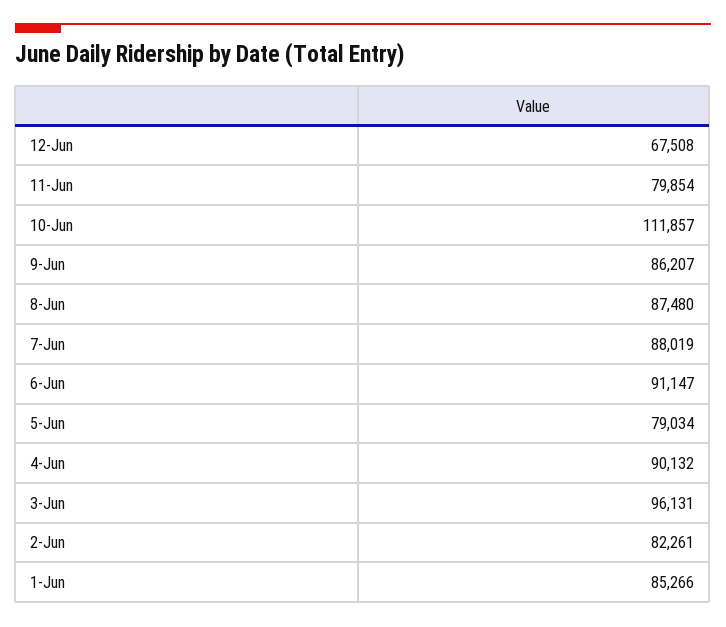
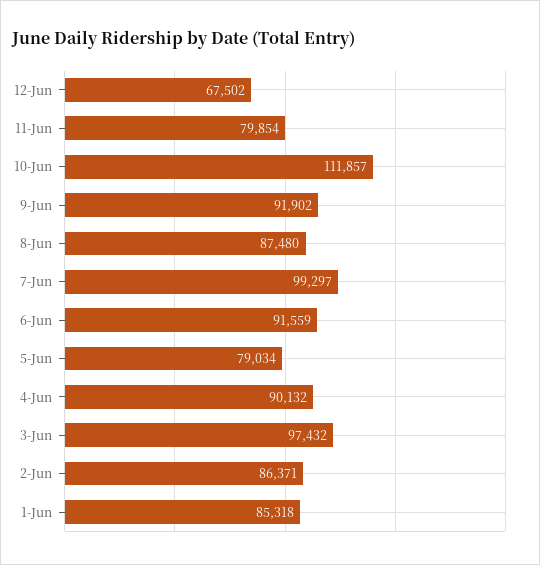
  {
-   "12-Jun": 67508,
+   "12-Jun": 67502,
    "11-Jun": 79854,
    "10-Jun": 111857,
-   "9-Jun": 86207,
+   "9-Jun": 91902,
    "8-Jun": 87480,
-   "7-Jun": 88019,
+   "7-Jun": 99297,
-   "6-Jun": 91147,
+   "6-Jun": 91559,
    "5-Jun": 79034,
    "4-Jun": 90132,
-   "3-Jun": 96131,
+   "3-Jun": 97432,
-   "2-Jun": 82261,
+   "2-Jun": 86371,
-   "1-Jun": 85266
+   "1-Jun": 85318
  }

